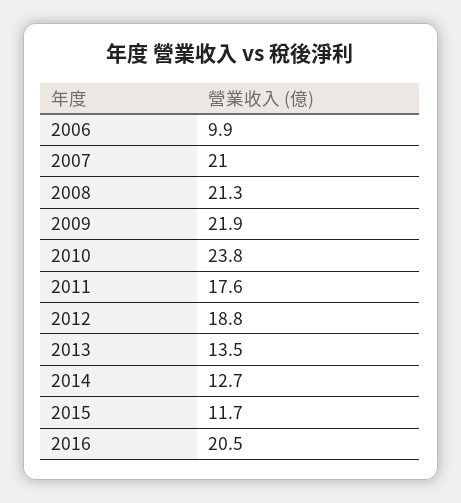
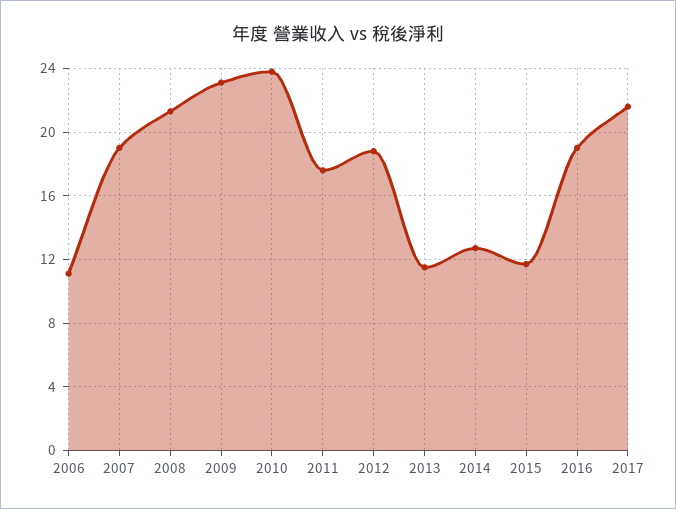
  {
-   "2006": 9.9,
+   "2006": 11,
-   "2007": 21,
+   "2007": 19,
    "2008": 21.3,
-   "2009": 21.9,
+   "2009": 23,
    "2010": 23.8,
    "2011": 17.6,
    "2012": 18.8,
-   "2013": 13.5,
+   "2013": 11.5,
    "2014": 12.7,
    "2015": 11.7,
-   "2016": 20.5
+   "2016": 19,
+   "2017": 21.5
  }

